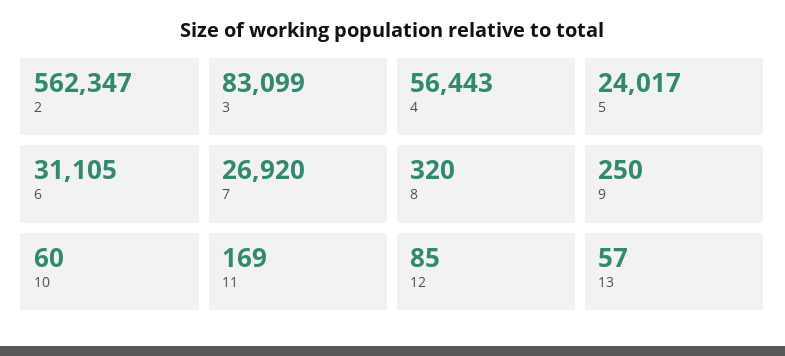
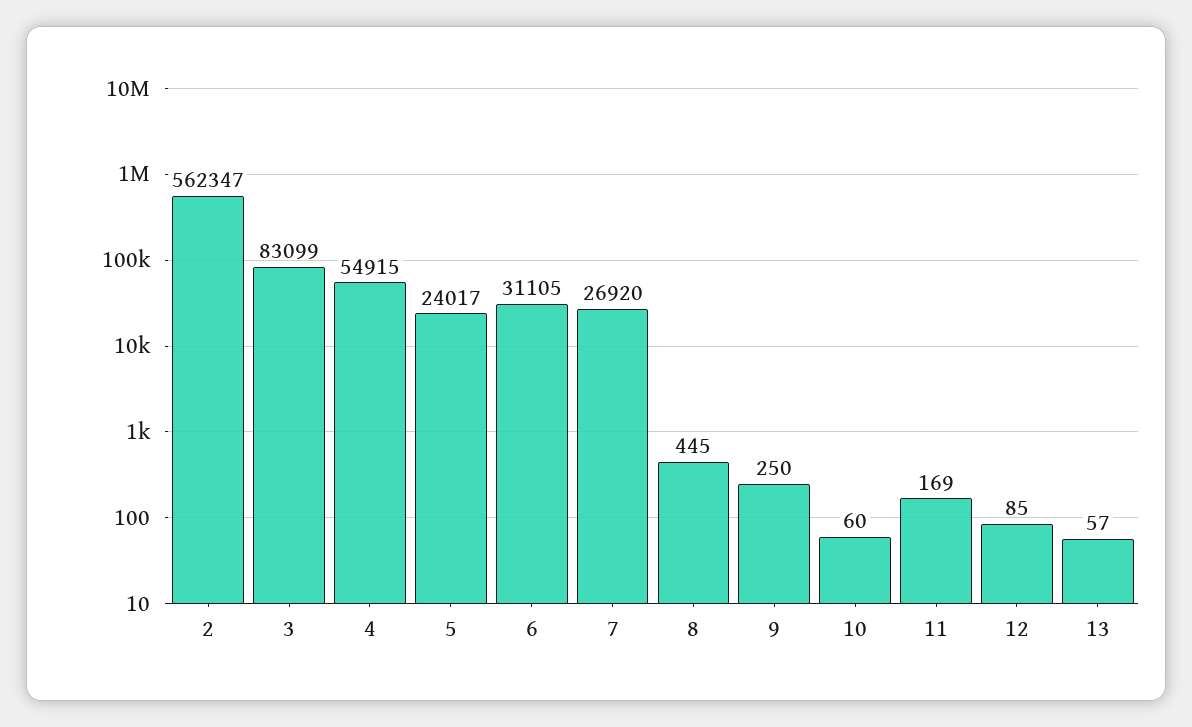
  {
    "2": 562347,
    "3": 83099,
-   "4": 56443,
+   "4": 54915,
    "5": 24017,
    "6": 31105,
    "7": 26920,
-   "8": 320,
+   "8": 445,
    "9": 250,
    "10": 60,
    "11": 169,
    "12": 85,
    "13": 57
  }

